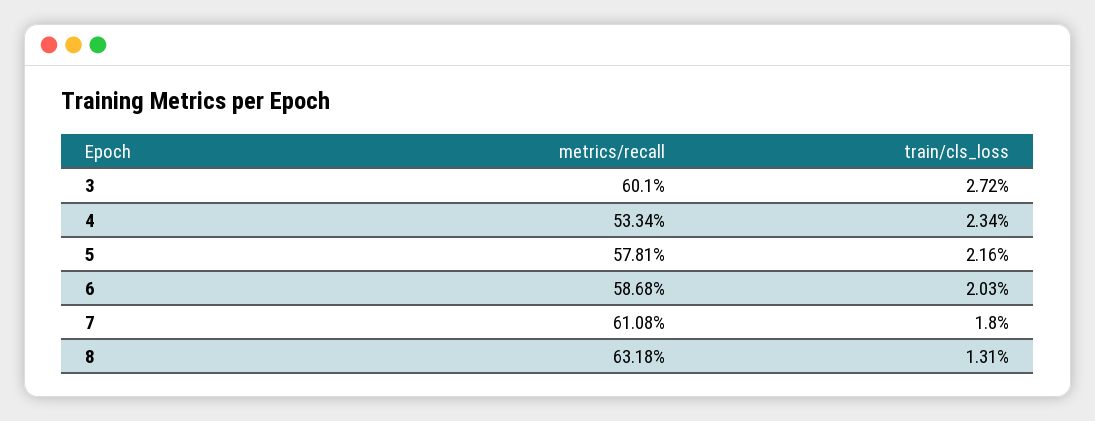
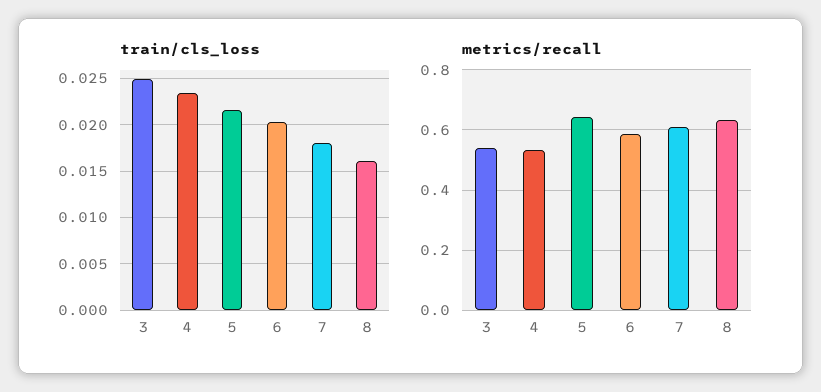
  {
    "metrics/recall": {
-     "3": 0.601,
+     "3": 0.54,
      "4": 0.5334,
-     "5": 0.5781,
+     "5": 0.64,
      "6": 0.5868,
      "7": 0.6108,
      "8": 0.6318
    },
    "train/cls_loss": {
-     "3": 0.0272,
+     "3": 0.025,
      "4": 0.0234,
      "5": 0.0216,
      "6": 0.0203,
      "7": 0.018,
-     "8": 0.0131
+     "8": 0.016
    }
  }

